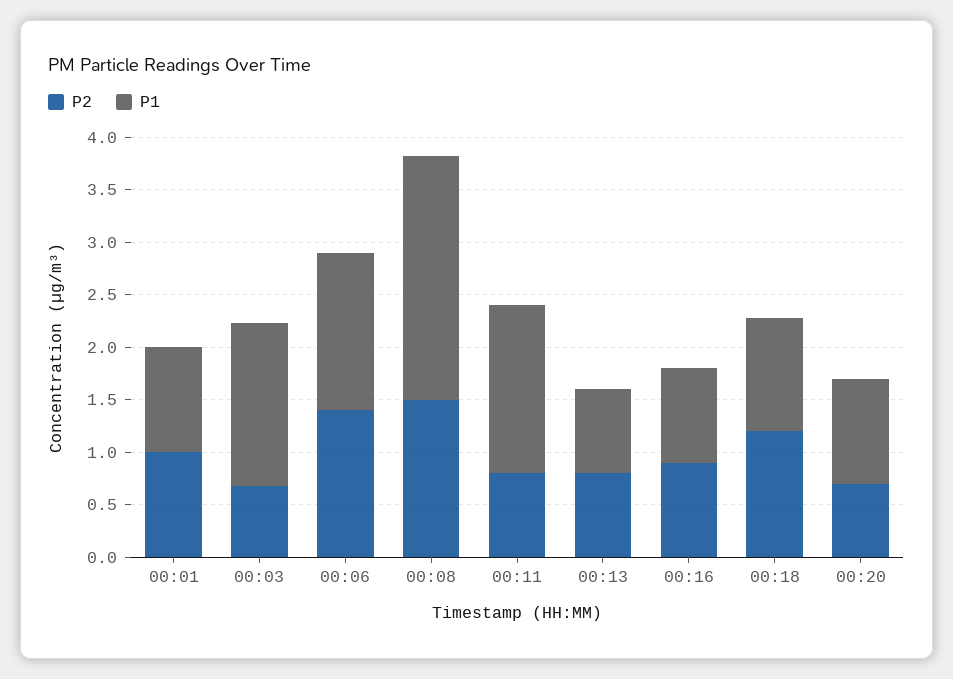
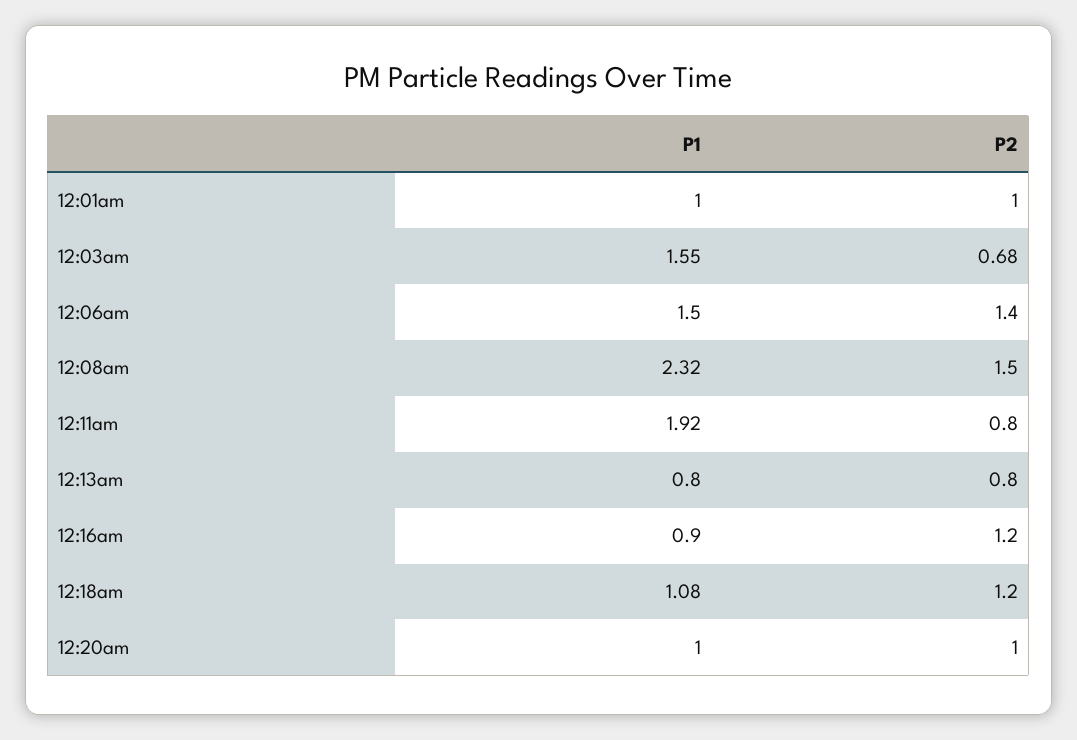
  {
    "P2": {
      "00:01": 1,
      "00:03": 0.68,
      "00:06": 1.4,
      "00:08": 1.5,
      "00:11": 0.8,
      "00:13": 0.8,
-     "00:16": 0.9,
+     "00:16": 1.2,
      "00:18": 1.2,
-     "00:20": 0.7
+     "00:20": 1
    },
    "P1": {
      "00:01": 1,
      "00:03": 1.55,
      "00:06": 1.5,
      "00:08": 2.32,
-     "00:11": 1.6,
+     "00:11": 1.92,
      "00:13": 0.8,
      "00:16": 0.9,
      "00:18": 1.08,
      "00:20": 1
    }
  }

